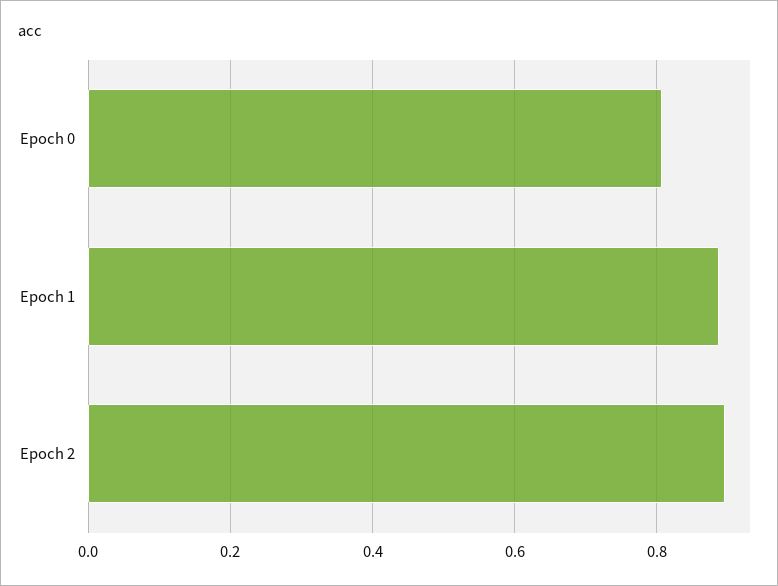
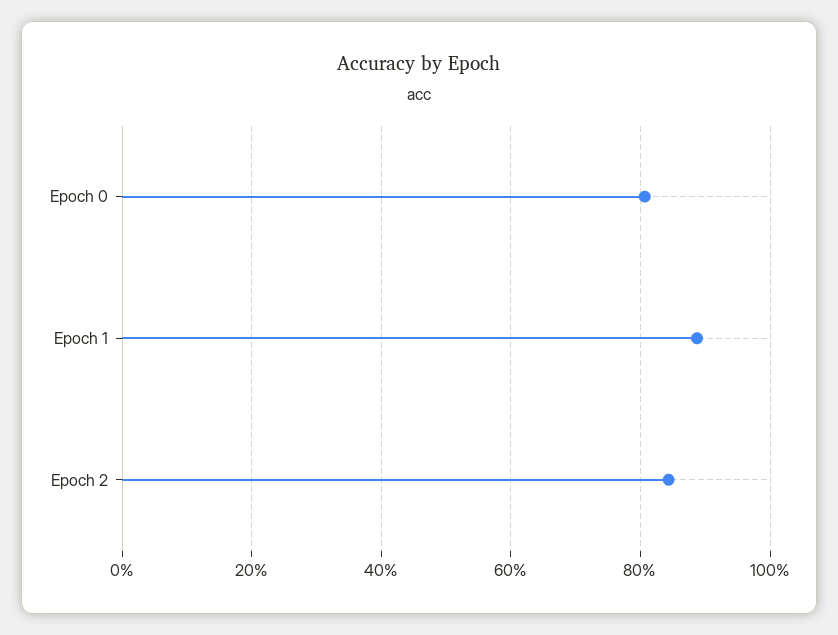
  {
    "Epoch 0": 0.8,
    "Epoch 1": 0.88,
-   "Epoch 2": 0.9
+   "Epoch 2": 0.84
  }

